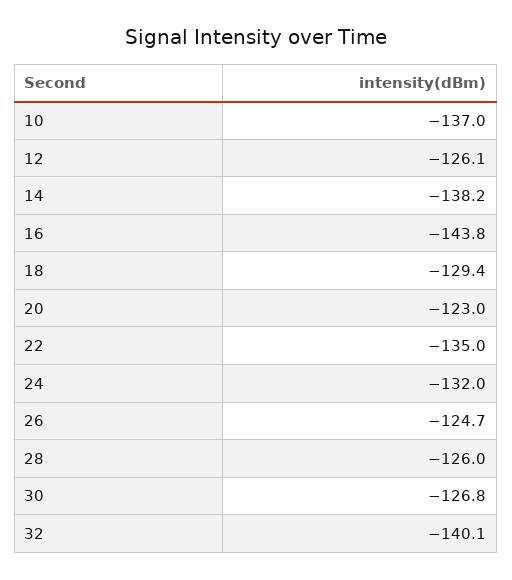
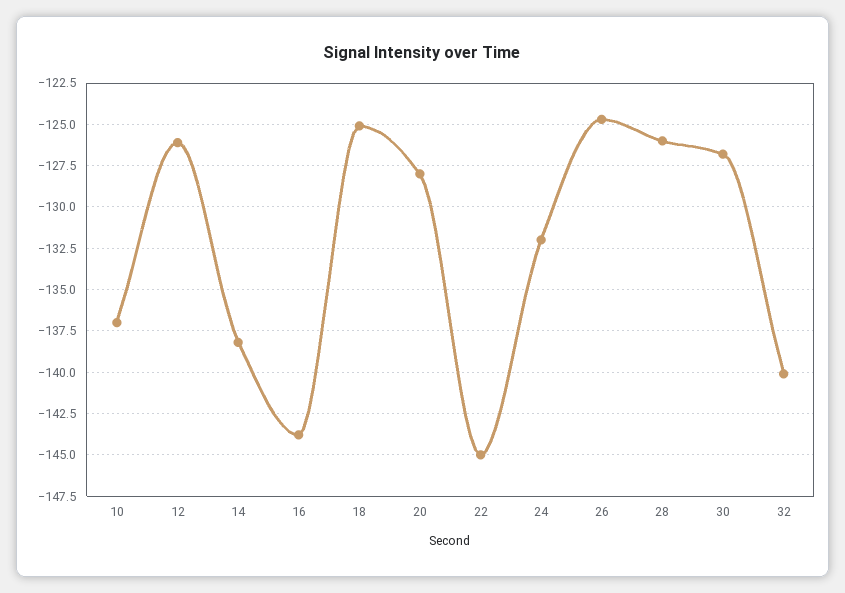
  {
    "10": -137,
    "12": -126.1,
    "14": -138.2,
    "16": -143.8,
-   "18": -129.4,
+   "18": -125,
-   "20": -123,
+   "20": -128,
-   "22": -135,
+   "22": -145,
    "24": -132,
    "26": -124.7,
    "28": -126,
    "30": -126.8,
    "32": -140.1
  }

